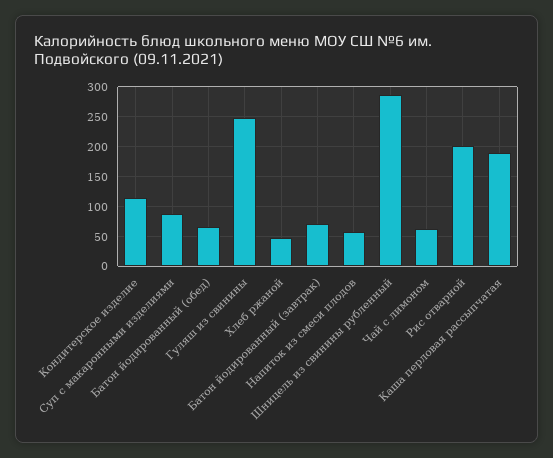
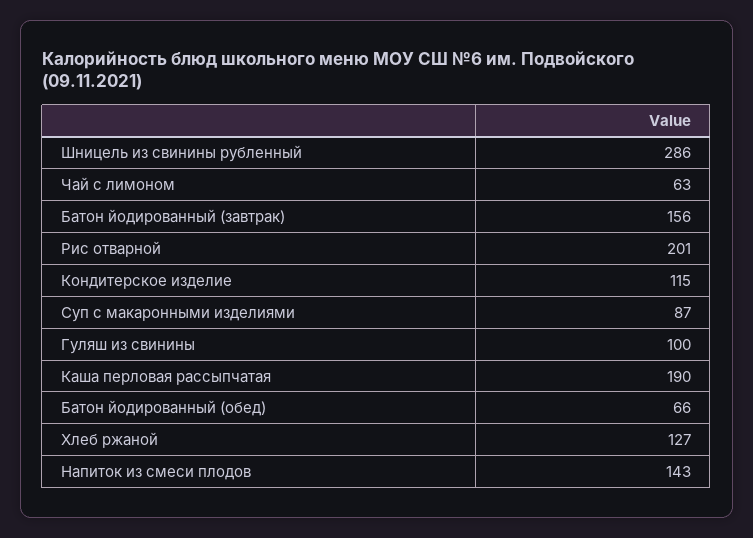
  {
    "Кондитерское изделие": 115,
    "Суп с макаронными изделиями": 87,
    "Батон йодированный (обед)": 66,
-   "Гуляш из свинины": 250,
+   "Гуляш из свинины": 100,
-   "Хлеб ржаной": 50,
+   "Хлеб ржаной": 127,
-   "Батон йодированный (завтрак)": 75,
+   "Батон йодированный (завтрак)": 156,
-   "Напиток из смеси плодов": 50,
+   "Напиток из смеси плодов": 143,
    "Шницель из свинины рубленный": 286,
    "Чай с лимоном": 63,
    "Рис отварной": 201,
    "Каша перловая рассыпчатая": 190
  }

